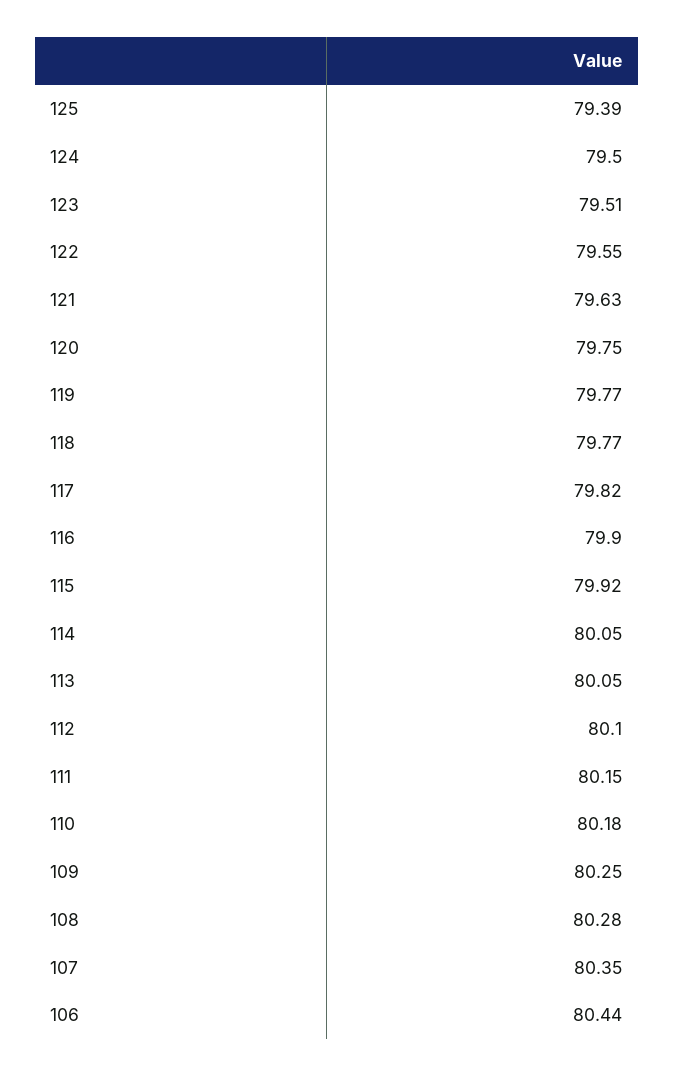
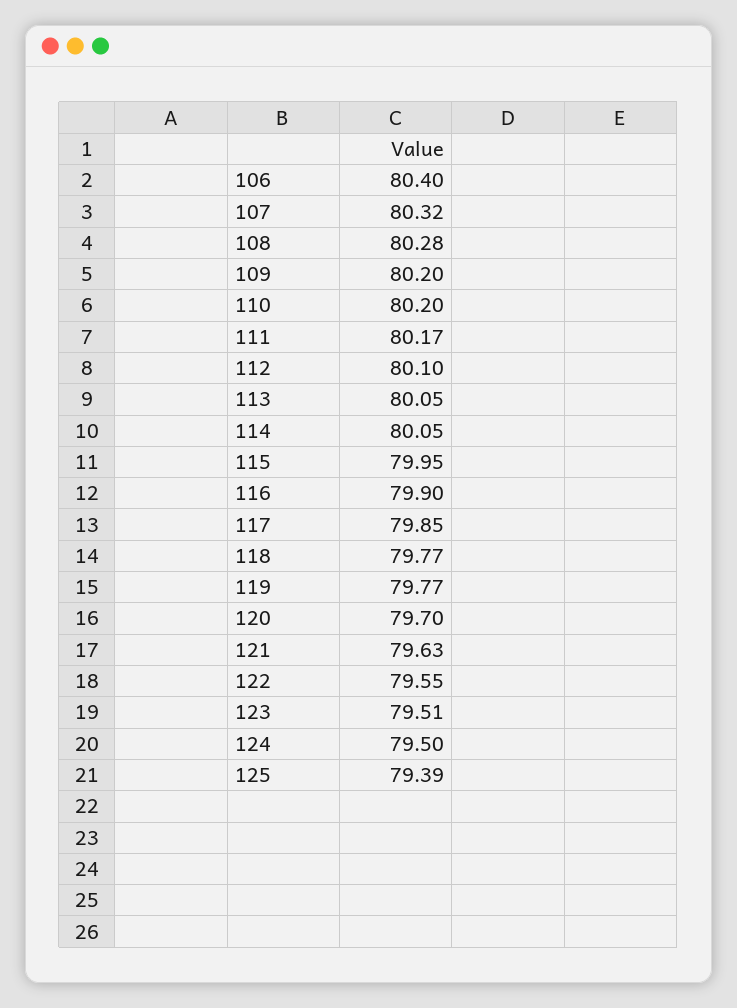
  {
    "125": 79.39,
    "124": 79.5,
    "123": 79.51,
    "122": 79.55,
    "121": 79.63,
-   "120": 79.75,
+   "120": 79.7,
    "119": 79.77,
    "118": 79.77,
-   "117": 79.82,
+   "117": 79.85,
    "116": 79.9,
-   "115": 79.92,
+   "115": 79.95,
    "114": 80.05,
    "113": 80.05,
    "112": 80.1,
-   "111": 80.15,
+   "111": 80.17,
-   "110": 80.18,
+   "110": 80.2,
-   "109": 80.25,
+   "109": 80.2,
    "108": 80.28,
-   "107": 80.35,
+   "107": 80.32,
-   "106": 80.44
+   "106": 80.4
  }

